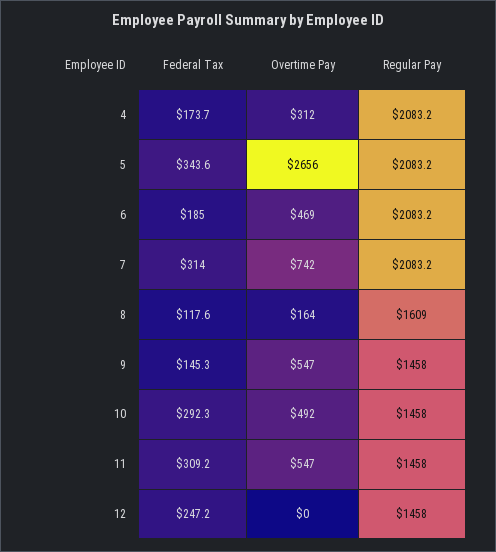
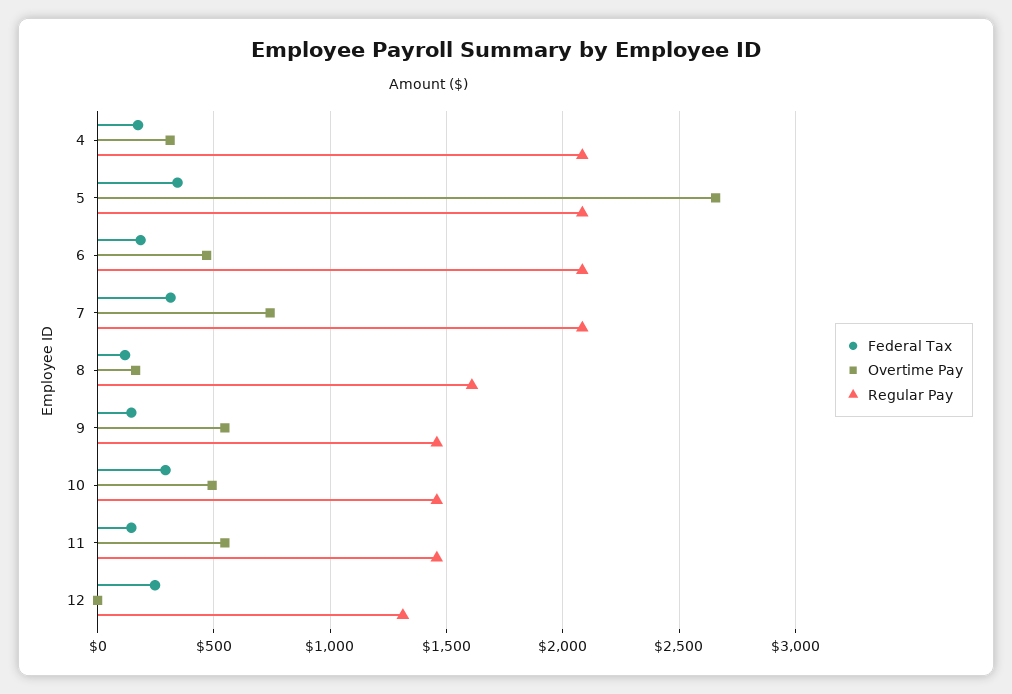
  {
    "Federal Tax": {
      "4": 173.7,
      "5": 343.6,
      "6": 185,
      "7": 314,
      "8": 117.6,
      "9": 145.3,
      "10": 292.3,
-     "11": 309.2,
+     "11": 150,
      "12": 247.2
    },
    "Overtime Pay": {
      "4": 312,
      "5": 2656,
      "6": 469,
      "7": 742,
      "8": 164,
      "9": 547,
      "10": 492,
      "11": 547,
      "12": 0
    },
    "Regular Pay": {
      "4": 2083.2,
      "5": 2083.2,
      "6": 2083.2,
      "7": 2083.2,
      "8": 1609,
      "9": 1458,
      "10": 1458,
      "11": 1458,
-     "12": 1458
+     "12": 1300
    }
  }

